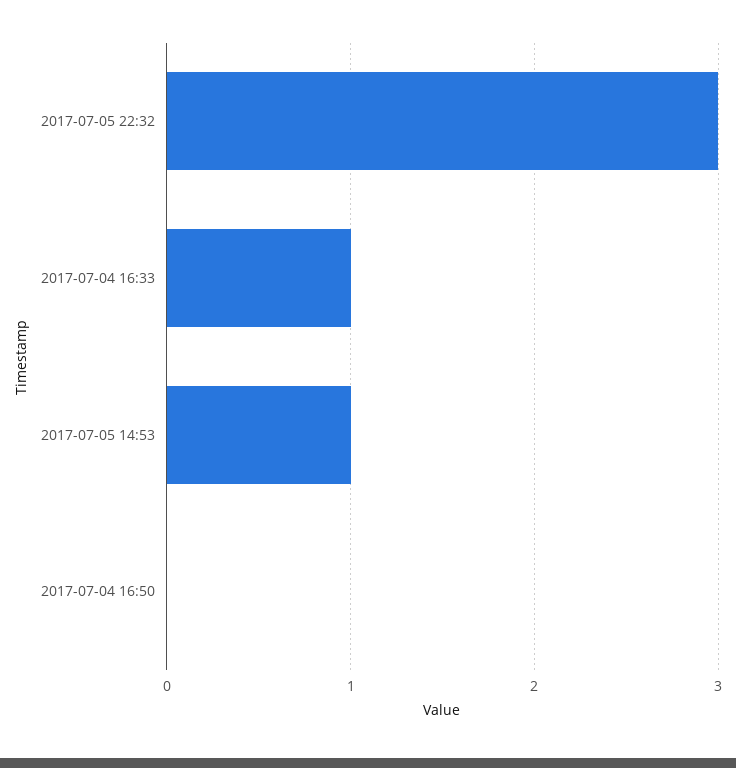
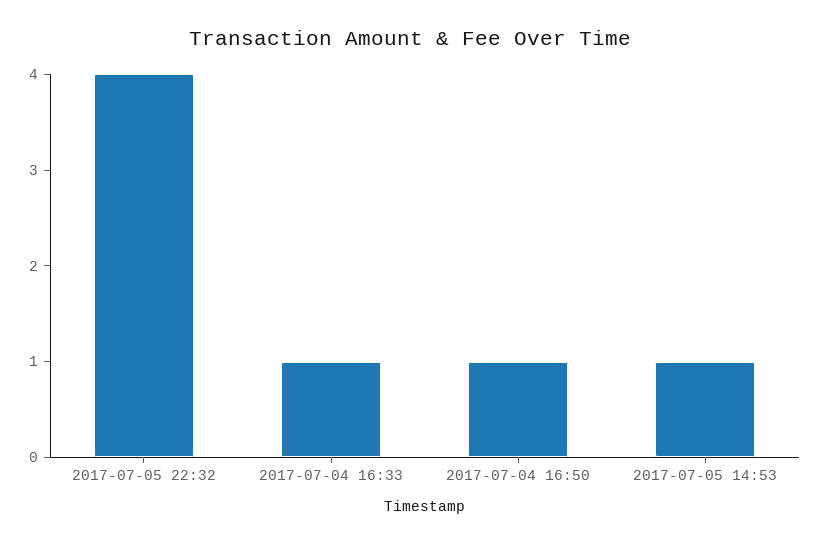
  {
-   "2017-07-05 22:32": 3,
+   "2017-07-05 22:32": 4,
    "2017-07-04 16:33": 1,
    "2017-07-05 14:53": 1,
-   "2017-07-04 16:50": 0
+   "2017-07-04 16:50": 1
  }

